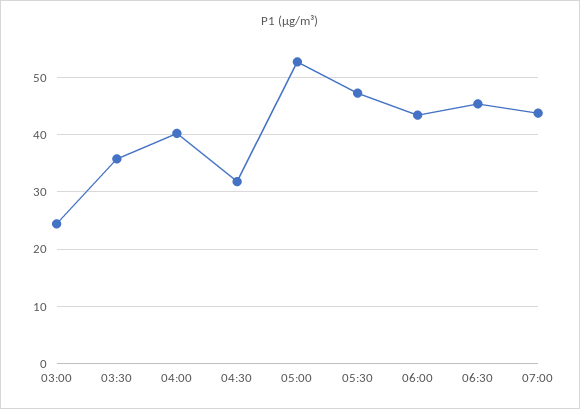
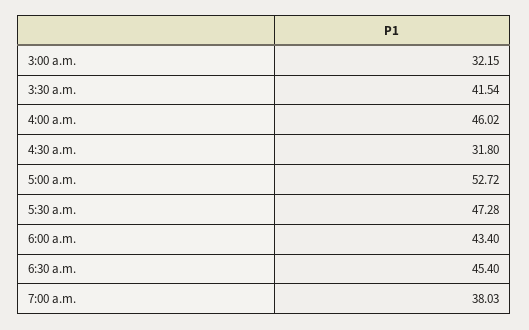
  {
-   "03:00": 24,
+   "03:00": 32.15,
-   "03:30": 36,
+   "03:30": 41.54,
-   "04:00": 40,
+   "04:00": 46.02,
    "04:30": 31.8,
    "05:00": 52.72,
    "05:30": 47.28,
    "06:00": 43.4,
    "06:30": 45.4,
-   "07:00": 44
+   "07:00": 38.03
  }

